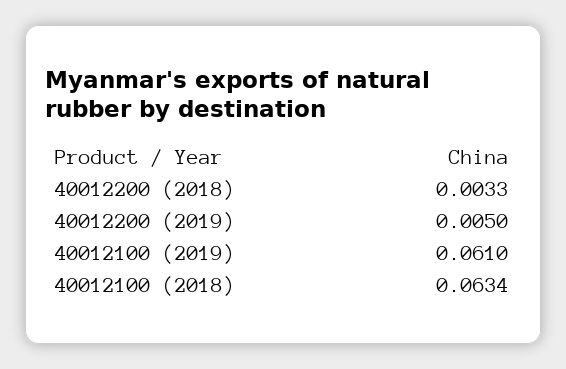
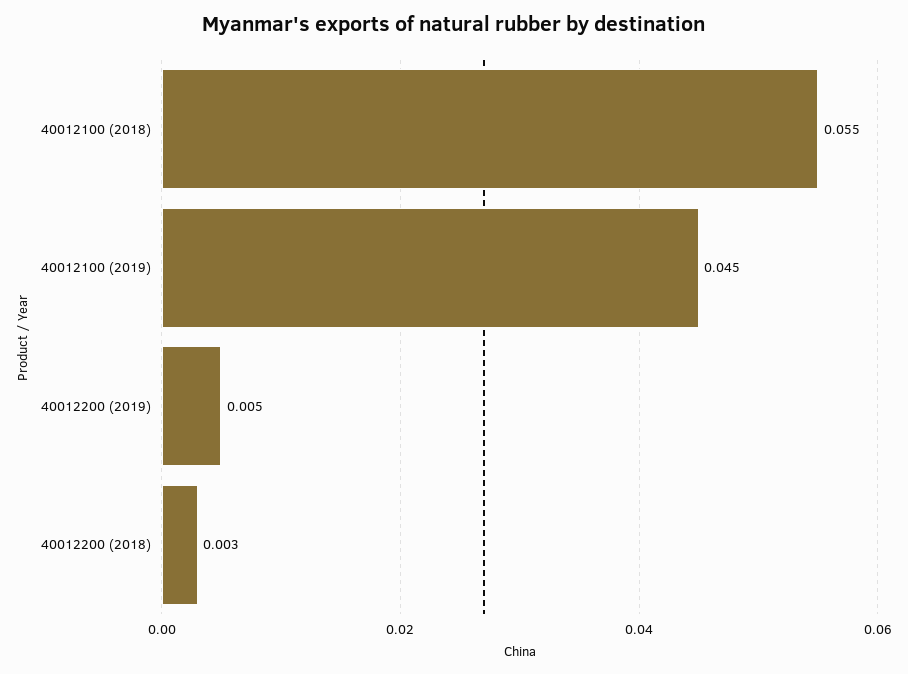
  {
    "40012200 (2018)": 0.0033,
    "40012200 (2019)": 0.005,
-   "40012100 (2019)": 0.061,
+   "40012100 (2019)": 0.045,
-   "40012100 (2018)": 0.0634
+   "40012100 (2018)": 0.055
  }

